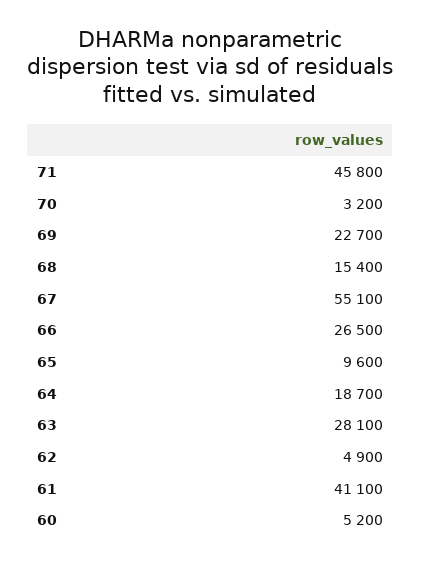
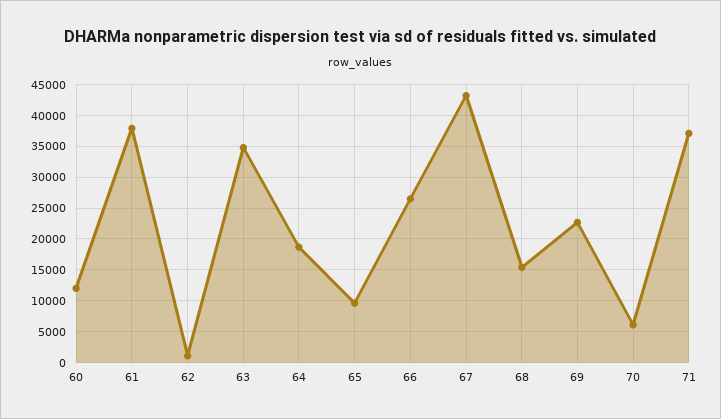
  {
-   "71": 45800,
+   "71": 37000,
-   "70": 3200,
+   "70": 6000,
    "69": 22700,
    "68": 15400,
-   "67": 55100,
+   "67": 43000,
    "66": 26500,
    "65": 9600,
    "64": 18700,
-   "63": 28100,
+   "63": 35000,
-   "62": 4900,
+   "62": 1000,
-   "61": 41100,
+   "61": 38000,
-   "60": 5200
+   "60": 12000
  }

